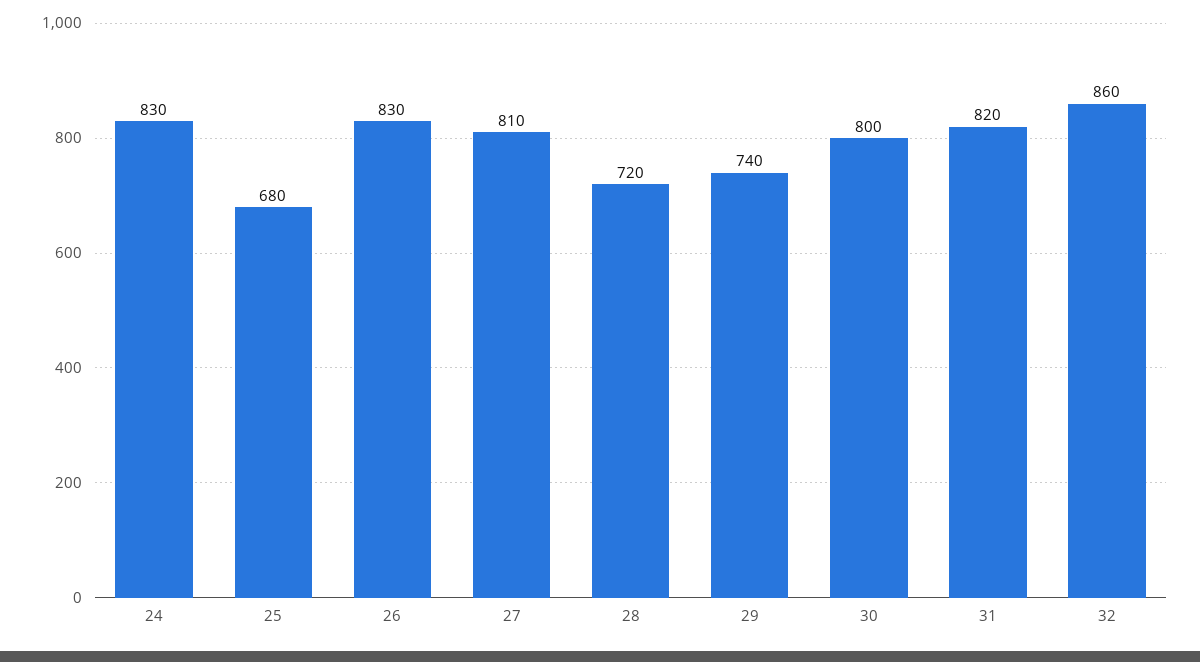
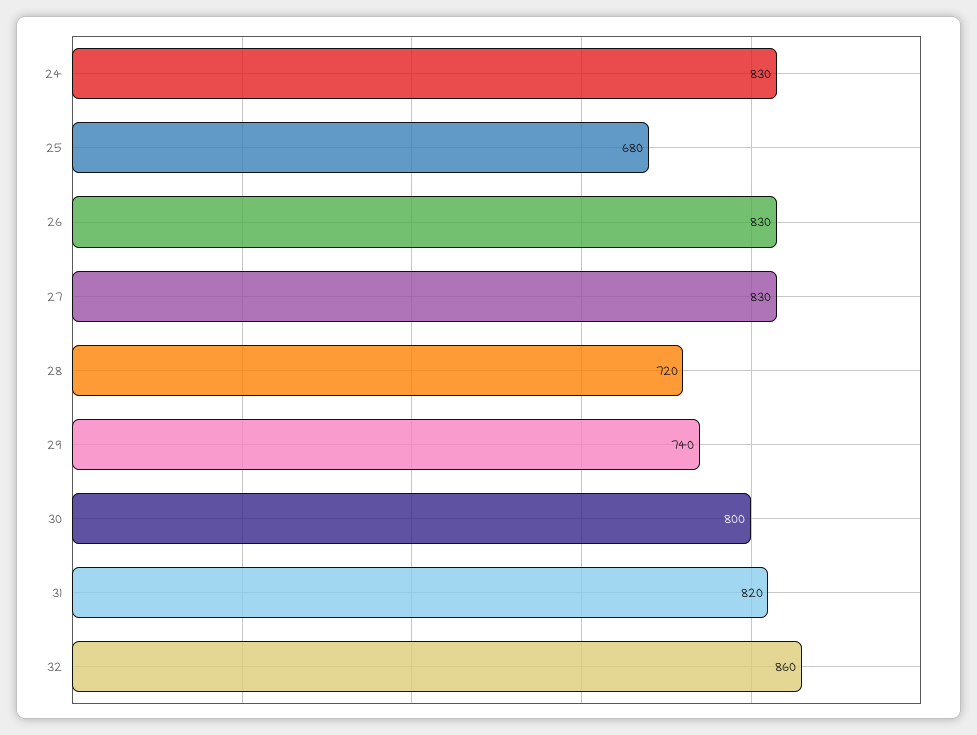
  {
    "24": 830,
    "25": 680,
    "26": 830,
-   "27": 810,
+   "27": 830,
    "28": 720,
    "29": 740,
    "30": 800,
    "31": 820,
    "32": 860
  }

